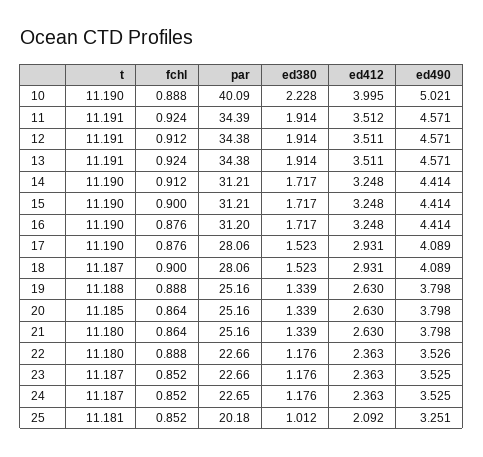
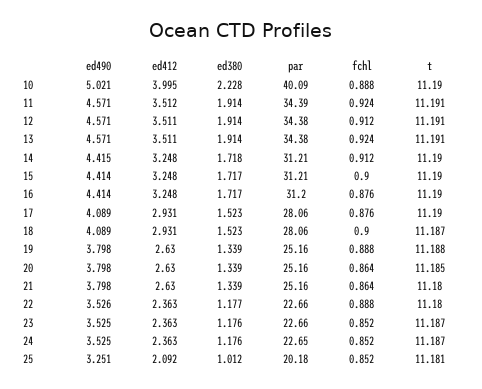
  {
    "t": {
      "10": 11.19,
      "11": 11.191,
      "12": 11.191,
      "13": 11.191,
      "14": 11.19,
      "15": 11.19,
      "16": 11.19,
      "17": 11.19,
      "18": 11.187,
      "19": 11.188,
      "20": 11.185,
      "21": 11.18,
      "22": 11.18,
      "23": 11.187,
      "24": 11.187,
      "25": 11.181
    },
    "fchl": {
      "10": 0.888,
      "11": 0.924,
      "12": 0.912,
      "13": 0.924,
      "14": 0.912,
      "15": 0.9,
      "16": 0.876,
      "17": 0.876,
      "18": 0.9,
      "19": 0.888,
      "20": 0.864,
      "21": 0.864,
      "22": 0.888,
      "23": 0.852,
      "24": 0.852,
      "25": 0.852
    },
    "par": {
      "10": 40.09,
      "11": 34.39,
      "12": 34.38,
      "13": 34.38,
      "14": 31.21,
      "15": 31.21,
      "16": 31.2,
      "17": 28.06,
      "18": 28.06,
      "19": 25.16,
      "20": 25.16,
      "21": 25.16,
      "22": 22.66,
      "23": 22.66,
      "24": 22.65,
      "25": 20.18
    },
    "ed380": {
      "10": 2.228,
      "11": 1.914,
      "12": 1.914,
      "13": 1.914,
-     "14": 1.717,
+     "14": 1.718,
      "15": 1.717,
      "16": 1.717,
      "17": 1.523,
      "18": 1.523,
      "19": 1.339,
      "20": 1.339,
      "21": 1.339,
-     "22": 1.176,
+     "22": 1.177,
      "23": 1.176,
      "24": 1.176,
      "25": 1.012
    },
    "ed412": {
      "10": 3.995,
      "11": 3.512,
      "12": 3.511,
      "13": 3.511,
      "14": 3.248,
      "15": 3.248,
      "16": 3.248,
      "17": 2.931,
      "18": 2.931,
      "19": 2.63,
      "20": 2.63,
      "21": 2.63,
      "22": 2.363,
      "23": 2.363,
      "24": 2.363,
      "25": 2.092
    },
    "ed490": {
      "10": 5.021,
      "11": 4.571,
      "12": 4.571,
      "13": 4.571,
-     "14": 4.414,
+     "14": 4.415,
      "15": 4.414,
      "16": 4.414,
      "17": 4.089,
      "18": 4.089,
      "19": 3.798,
      "20": 3.798,
      "21": 3.798,
      "22": 3.526,
      "23": 3.525,
      "24": 3.525,
      "25": 3.251
    }
  }

